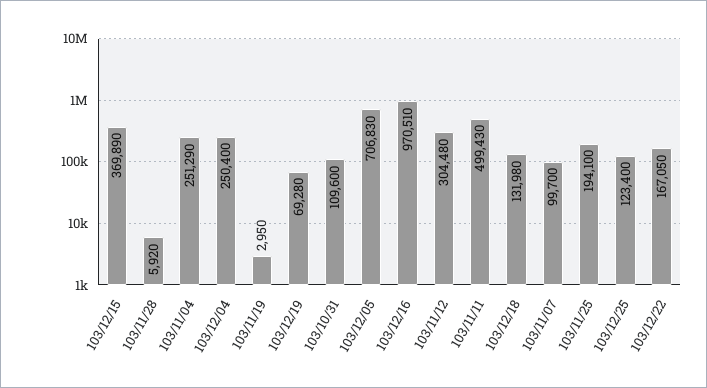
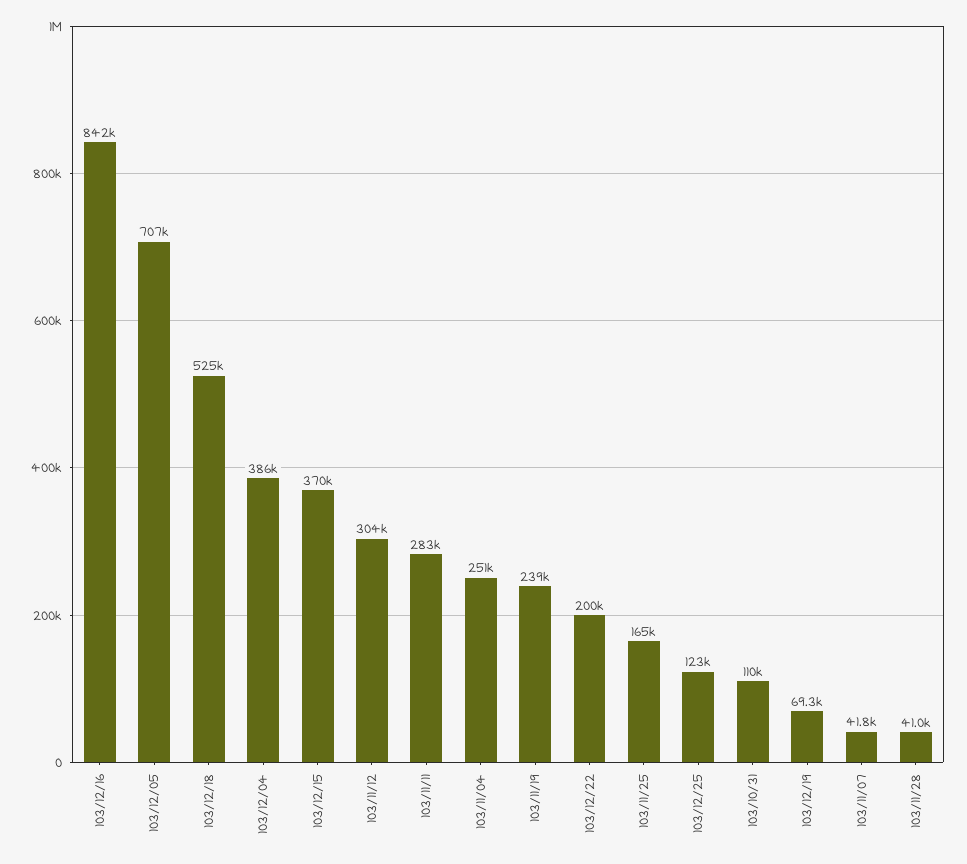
  {
    "103/12/15": 369890,
-   "103/11/28": 5920,
+   "103/11/28": 41000,
    "103/11/04": 251290,
-   "103/12/04": 250400,
+   "103/12/04": 386000,
-   "103/11/19": 2950,
+   "103/11/19": 239000,
    "103/12/19": 69280,
    "103/10/31": 109600,
    "103/12/05": 706830,
-   "103/12/16": 970510,
+   "103/12/16": 842000,
    "103/11/12": 304480,
-   "103/11/11": 499430,
+   "103/11/11": 283000,
-   "103/12/18": 131980,
+   "103/12/18": 525000,
-   "103/11/07": 99700,
+   "103/11/07": 41800,
-   "103/11/25": 194100,
+   "103/11/25": 165000,
    "103/12/25": 123400,
-   "103/12/22": 167050
+   "103/12/22": 200000
  }

